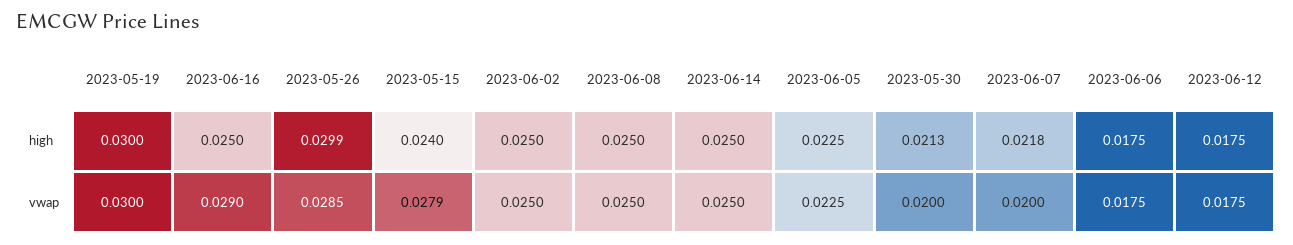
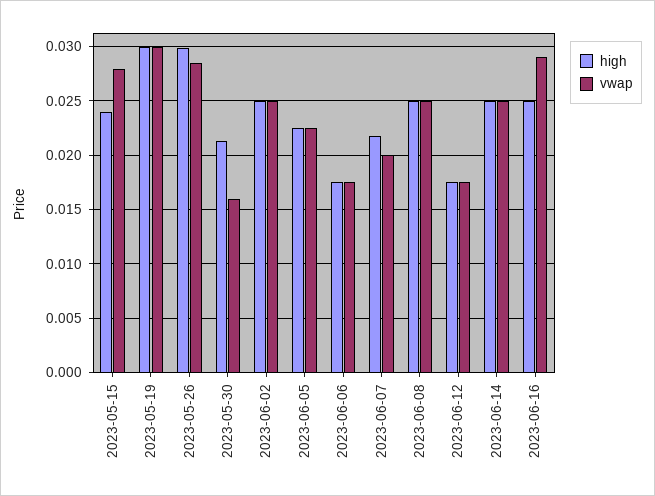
  {
    "high": {
      "2023-05-19": 0.03,
      "2023-06-16": 0.025,
      "2023-05-26": 0.0299,
      "2023-05-15": 0.024,
      "2023-06-02": 0.025,
      "2023-06-08": 0.025,
      "2023-06-14": 0.025,
      "2023-06-05": 0.0225,
      "2023-05-30": 0.0213,
      "2023-06-07": 0.0218,
      "2023-06-06": 0.0175,
      "2023-06-12": 0.0175
    },
    "vwap": {
      "2023-05-19": 0.03,
      "2023-06-16": 0.029,
      "2023-05-26": 0.0285,
      "2023-05-15": 0.0279,
      "2023-06-02": 0.025,
      "2023-06-08": 0.025,
      "2023-06-14": 0.025,
      "2023-06-05": 0.0225,
-     "2023-05-30": 0.02,
+     "2023-05-30": 0.016,
      "2023-06-07": 0.02,
      "2023-06-06": 0.0175,
      "2023-06-12": 0.0175
    }
  }

